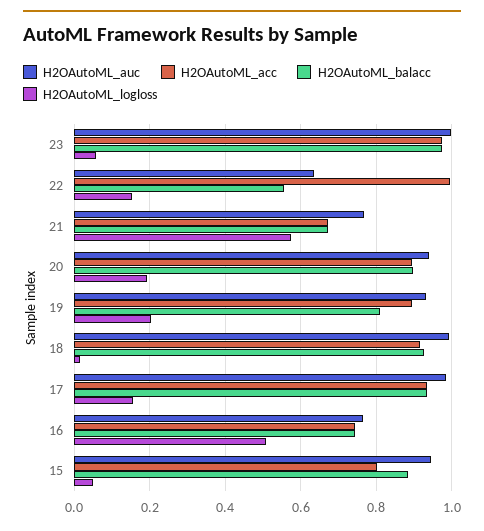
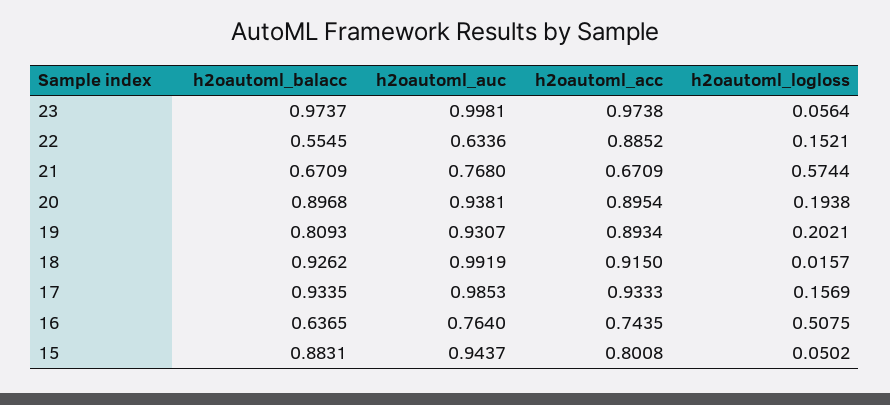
  {
    "H2OAutoML_auc": {
      "23": 0.9981,
      "22": 0.6336,
      "21": 0.768,
      "20": 0.9381,
      "19": 0.9307,
      "18": 0.9919,
      "17": 0.9853,
      "16": 0.764,
      "15": 0.9437
    },
    "H2OAutoML_acc": {
      "23": 0.9738,
-     "22": 1,
+     "22": 0.8852,
      "21": 0.6709,
      "20": 0.8954,
      "19": 0.8934,
      "18": 0.915,
      "17": 0.9333,
      "16": 0.7435,
      "15": 0.8008
    },
    "H2OAutoML_balacc": {
      "23": 0.9737,
      "22": 0.5545,
      "21": 0.6709,
      "20": 0.8968,
      "19": 0.8093,
      "18": 0.9262,
      "17": 0.9335,
-     "16": 0.74,
+     "16": 0.6365,
      "15": 0.8831
    },
    "H2OAutoML_logloss": {
      "23": 0.0564,
      "22": 0.1521,
      "21": 0.5744,
      "20": 0.1938,
      "19": 0.2021,
      "18": 0.0157,
      "17": 0.1569,
      "16": 0.5075,
      "15": 0.0502
    }
  }

